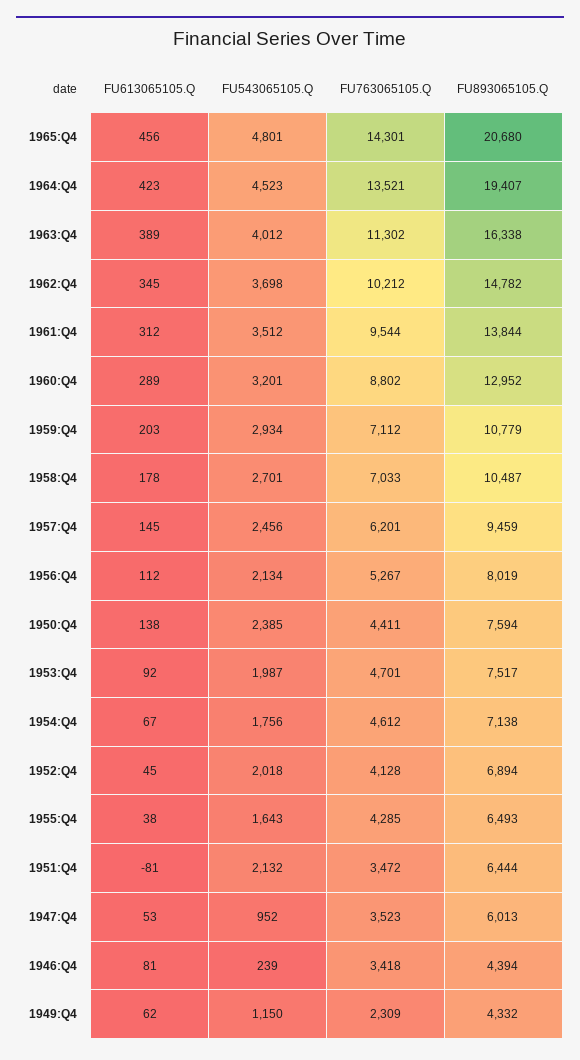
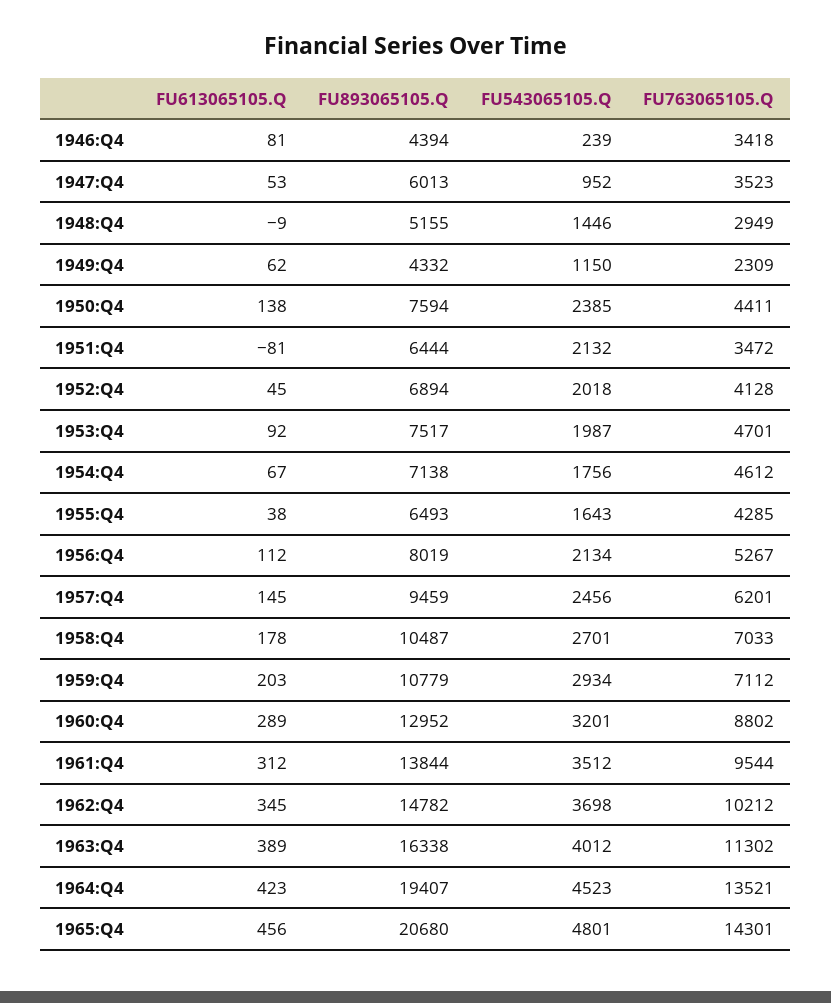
  {
    "FU613065105.Q": {
      "1965:Q4": 456,
      "1964:Q4": 423,
      "1963:Q4": 389,
      "1962:Q4": 345,
      "1961:Q4": 312,
      "1960:Q4": 289,
      "1959:Q4": 203,
      "1958:Q4": 178,
      "1957:Q4": 145,
      "1956:Q4": 112,
      "1950:Q4": 138,
      "1953:Q4": 92,
      "1954:Q4": 67,
      "1952:Q4": 45,
      "1955:Q4": 38,
      "1951:Q4": -81,
      "1947:Q4": 53,
      "1946:Q4": 81,
-     "1949:Q4": 62
+     "1949:Q4": 62,
+     "1948:Q4": -9
    },
    "FU543065105.Q": {
      "1965:Q4": 4801,
      "1964:Q4": 4523,
      "1963:Q4": 4012,
      "1962:Q4": 3698,
      "1961:Q4": 3512,
      "1960:Q4": 3201,
      "1959:Q4": 2934,
      "1958:Q4": 2701,
      "1957:Q4": 2456,
      "1956:Q4": 2134,
      "1950:Q4": 2385,
      "1953:Q4": 1987,
      "1954:Q4": 1756,
      "1952:Q4": 2018,
      "1955:Q4": 1643,
      "1951:Q4": 2132,
      "1947:Q4": 952,
      "1946:Q4": 239,
-     "1949:Q4": 1150
+     "1949:Q4": 1150,
+     "1948:Q4": 1446
    },
    "FU763065105.Q": {
      "1965:Q4": 14301,
      "1964:Q4": 13521,
      "1963:Q4": 11302,
      "1962:Q4": 10212,
      "1961:Q4": 9544,
      "1960:Q4": 8802,
      "1959:Q4": 7112,
      "1958:Q4": 7033,
      "1957:Q4": 6201,
      "1956:Q4": 5267,
      "1950:Q4": 4411,
      "1953:Q4": 4701,
      "1954:Q4": 4612,
      "1952:Q4": 4128,
      "1955:Q4": 4285,
      "1951:Q4": 3472,
      "1947:Q4": 3523,
      "1946:Q4": 3418,
-     "1949:Q4": 2309
+     "1949:Q4": 2309,
+     "1948:Q4": 2949
    },
    "FU893065105.Q": {
      "1965:Q4": 20680,
      "1964:Q4": 19407,
      "1963:Q4": 16338,
      "1962:Q4": 14782,
      "1961:Q4": 13844,
      "1960:Q4": 12952,
      "1959:Q4": 10779,
      "1958:Q4": 10487,
      "1957:Q4": 9459,
      "1956:Q4": 8019,
      "1950:Q4": 7594,
      "1953:Q4": 7517,
      "1954:Q4": 7138,
      "1952:Q4": 6894,
      "1955:Q4": 6493,
      "1951:Q4": 6444,
      "1947:Q4": 6013,
      "1946:Q4": 4394,
-     "1949:Q4": 4332
+     "1949:Q4": 4332,
+     "1948:Q4": 5155
    }
  }

